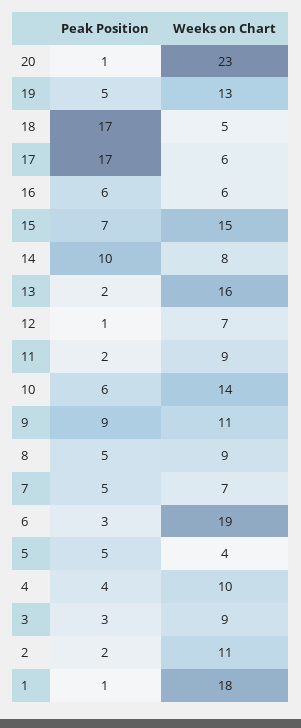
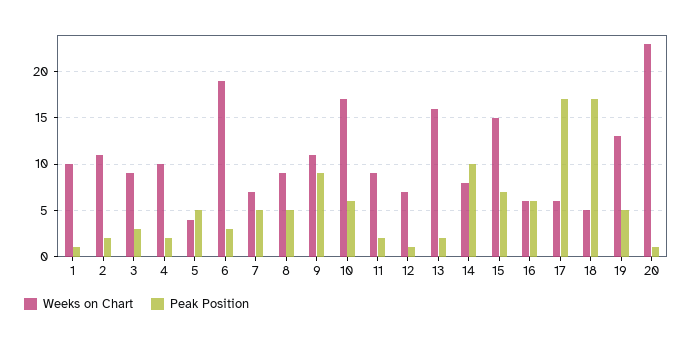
  {
    "Peak Position": {
      "20": 1,
      "19": 5,
      "18": 17,
      "17": 17,
      "16": 6,
      "15": 7,
      "14": 10,
      "13": 2,
      "12": 1,
      "11": 2,
      "10": 6,
      "9": 9,
      "8": 5,
      "7": 5,
      "6": 3,
      "5": 5,
-     "4": 4,
+     "4": 2,
      "3": 3,
      "2": 2,
      "1": 1
    },
    "Weeks on Chart": {
      "20": 23,
      "19": 13,
      "18": 5,
      "17": 6,
      "16": 6,
      "15": 15,
      "14": 8,
      "13": 16,
      "12": 7,
      "11": 9,
-     "10": 14,
+     "10": 17,
      "9": 11,
      "8": 9,
      "7": 7,
      "6": 19,
      "5": 4,
      "4": 10,
      "3": 9,
      "2": 11,
-     "1": 18
+     "1": 10
    }
  }

